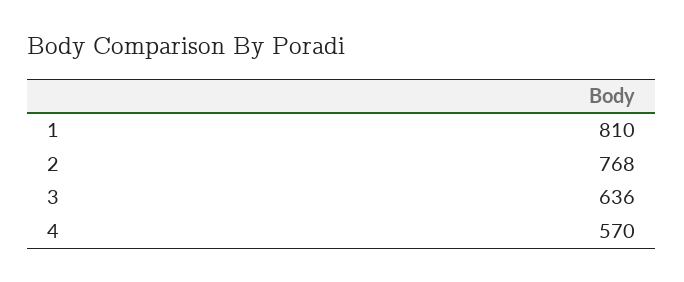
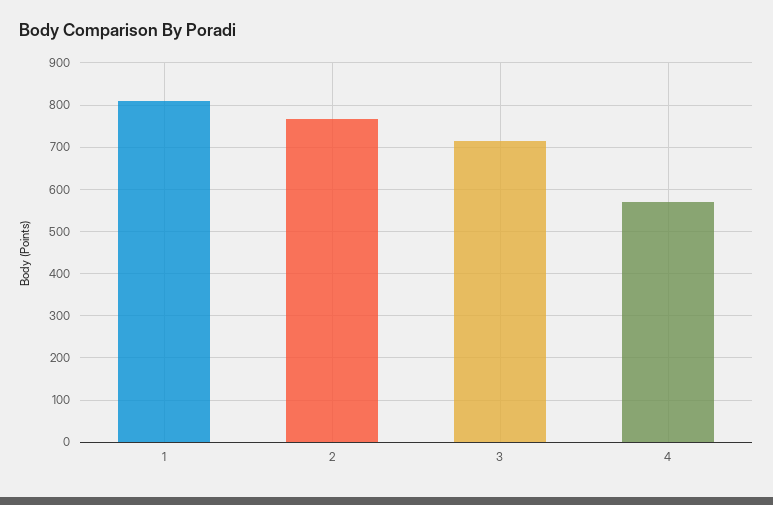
  {
    "1": 810,
    "2": 768,
-   "3": 636,
+   "3": 720,
    "4": 570
  }

